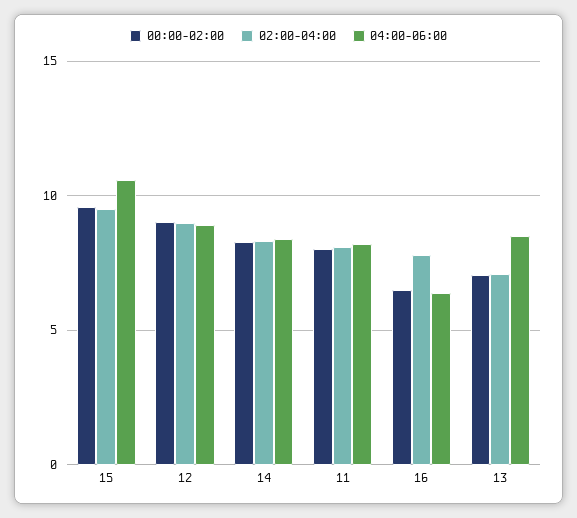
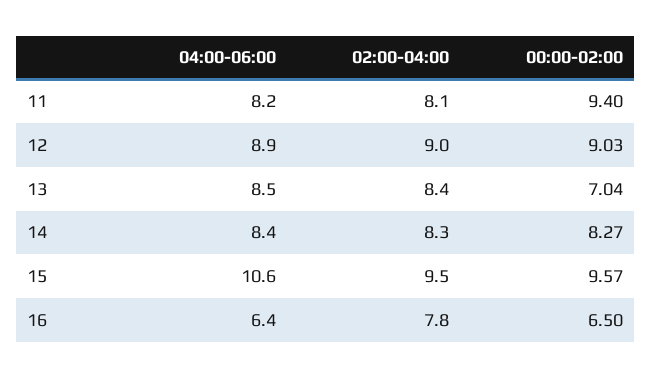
  {
    "00:00-02:00": {
      "15": 9.57,
      "12": 9.03,
      "14": 8.27,
-     "11": 8,
+     "11": 9.4,
      "16": 6.5,
      "13": 7.04
    },
    "02:00-04:00": {
      "15": 9.5,
      "12": 9,
      "14": 8.3,
      "11": 8.1,
      "16": 7.8,
-     "13": 7
+     "13": 8.4
    },
    "04:00-06:00": {
      "15": 10.6,
      "12": 8.9,
      "14": 8.4,
      "11": 8.2,
      "16": 6.4,
      "13": 8.5
    }
  }

